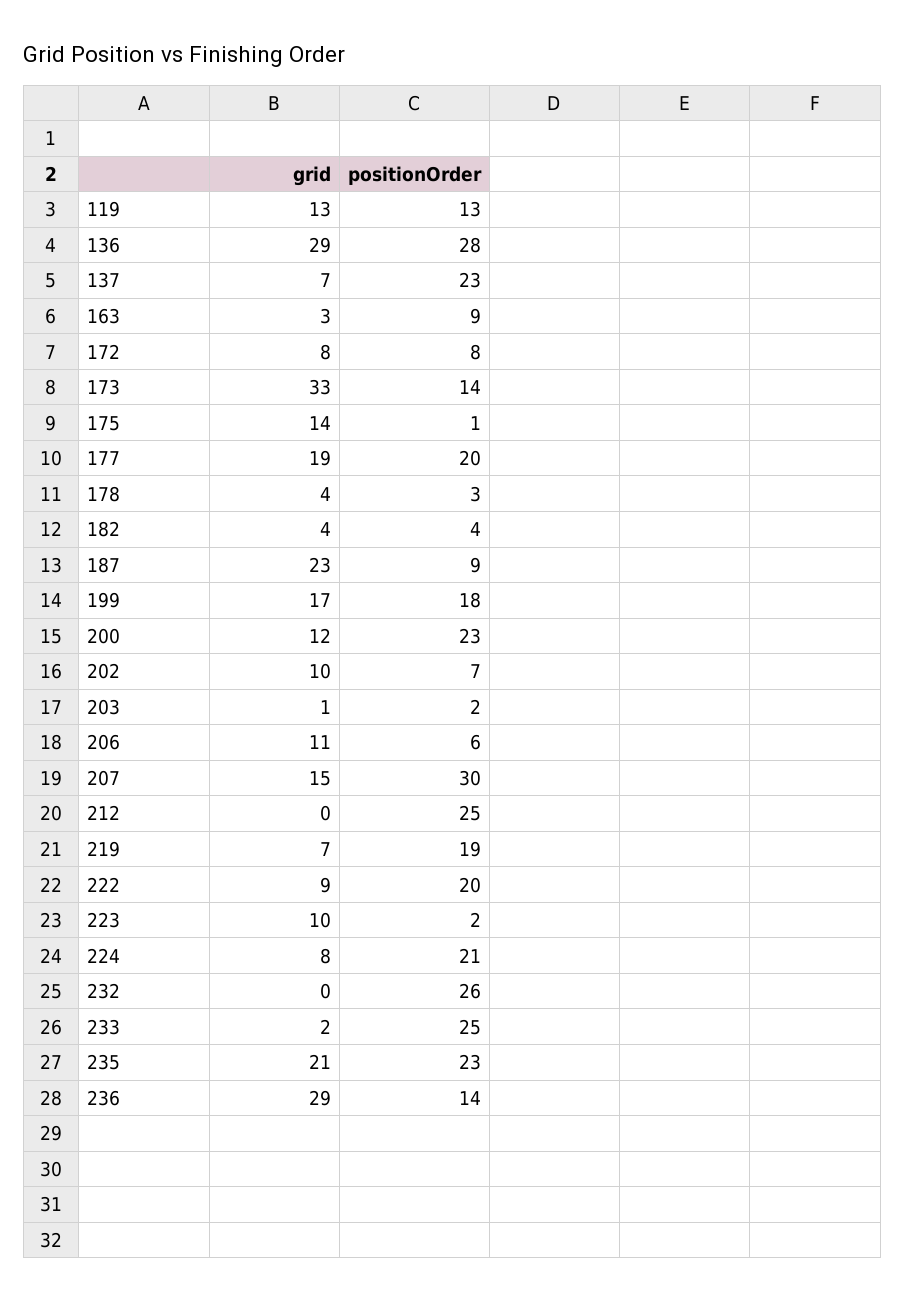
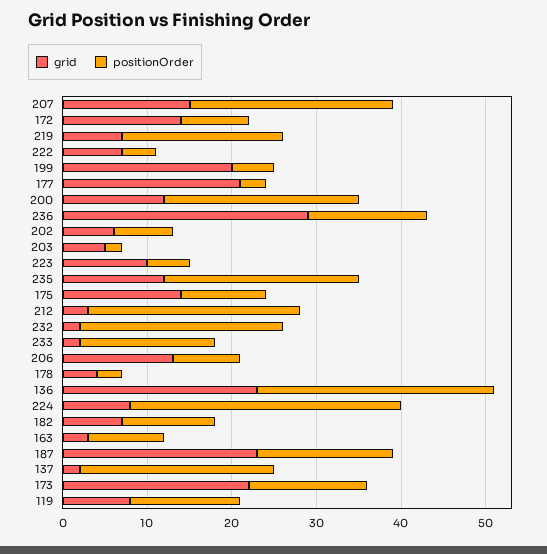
  {
    "grid": {
-     "119": 13,
+     "119": 8,
-     "136": 29,
+     "136": 23,
-     "137": 7,
+     "137": 2,
      "163": 3,
-     "172": 8,
+     "172": 14,
-     "173": 33,
+     "173": 22,
      "175": 14,
-     "177": 19,
+     "177": 21,
      "178": 4,
-     "182": 4,
+     "182": 7,
      "187": 23,
-     "199": 17,
+     "199": 20,
      "200": 12,
-     "202": 10,
+     "202": 6,
-     "203": 1,
+     "203": 5,
-     "206": 11,
+     "206": 13,
      "207": 15,
-     "212": 0,
+     "212": 3,
      "219": 7,
-     "222": 9,
+     "222": 7,
      "223": 10,
      "224": 8,
-     "232": 0,
+     "232": 2,
      "233": 2,
-     "235": 21,
+     "235": 12,
      "236": 29
    },
    "positionOrder": {
      "119": 13,
      "136": 28,
      "137": 23,
      "163": 9,
      "172": 8,
      "173": 14,
-     "175": 1,
+     "175": 10,
-     "177": 20,
+     "177": 3,
      "178": 3,
-     "182": 4,
+     "182": 11,
-     "187": 9,
+     "187": 16,
-     "199": 18,
+     "199": 5,
      "200": 23,
      "202": 7,
      "203": 2,
-     "206": 6,
+     "206": 8,
-     "207": 30,
+     "207": 24,
      "212": 25,
      "219": 19,
-     "222": 20,
+     "222": 4,
-     "223": 2,
+     "223": 5,
-     "224": 21,
+     "224": 32,
-     "232": 26,
+     "232": 24,
-     "233": 25,
+     "233": 16,
      "235": 23,
      "236": 14
    }
  }

